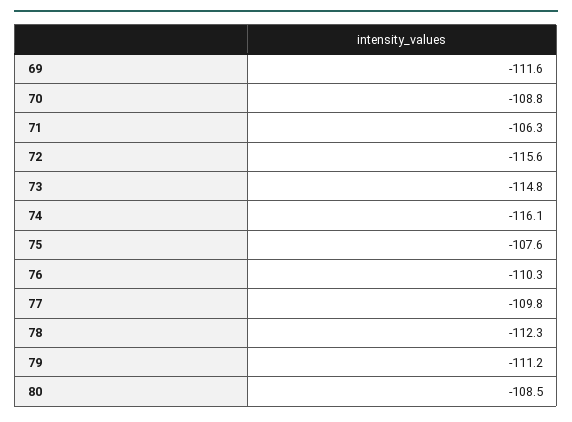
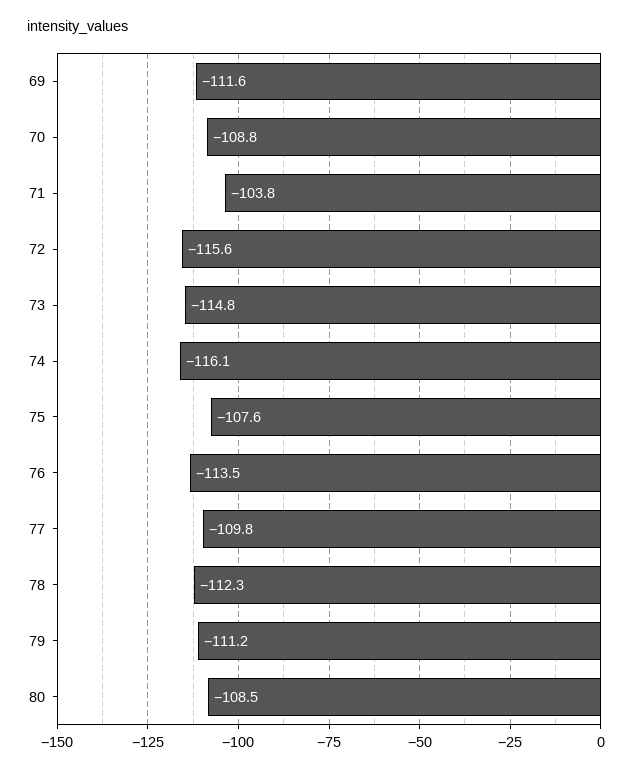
  {
    "69": -111.6,
    "70": -108.8,
-   "71": -106.3,
+   "71": -103.8,
    "72": -115.6,
    "73": -114.8,
    "74": -116.1,
    "75": -107.6,
-   "76": -110.3,
+   "76": -113.5,
    "77": -109.8,
    "78": -112.3,
    "79": -111.2,
    "80": -108.5
  }

